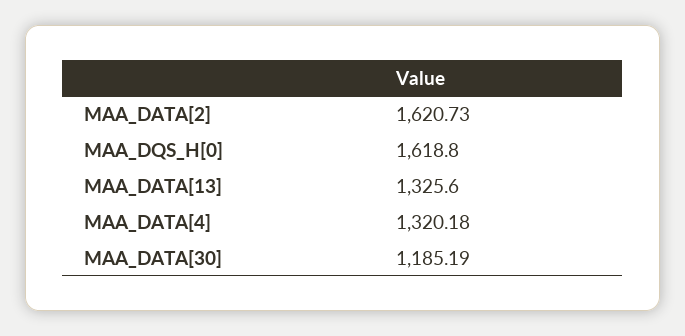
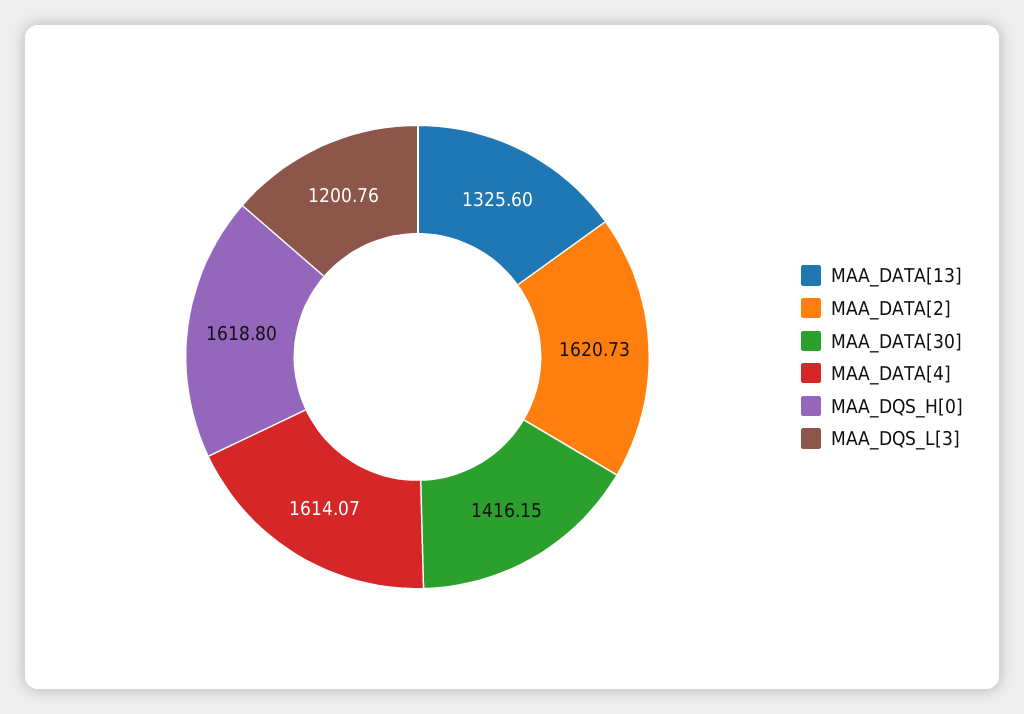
  {
    "MAA_DATA[2]": 1620.73,
    "MAA_DQS_H[0]": 1618.8,
    "MAA_DATA[13]": 1325.6,
-   "MAA_DATA[4]": 1320.18,
+   "MAA_DATA[4]": 1614.07,
-   "MAA_DATA[30]": 1185.19
+   "MAA_DATA[30]": 1416.15,
+   "MAA_DQS_L[3]": 1200.76
  }

